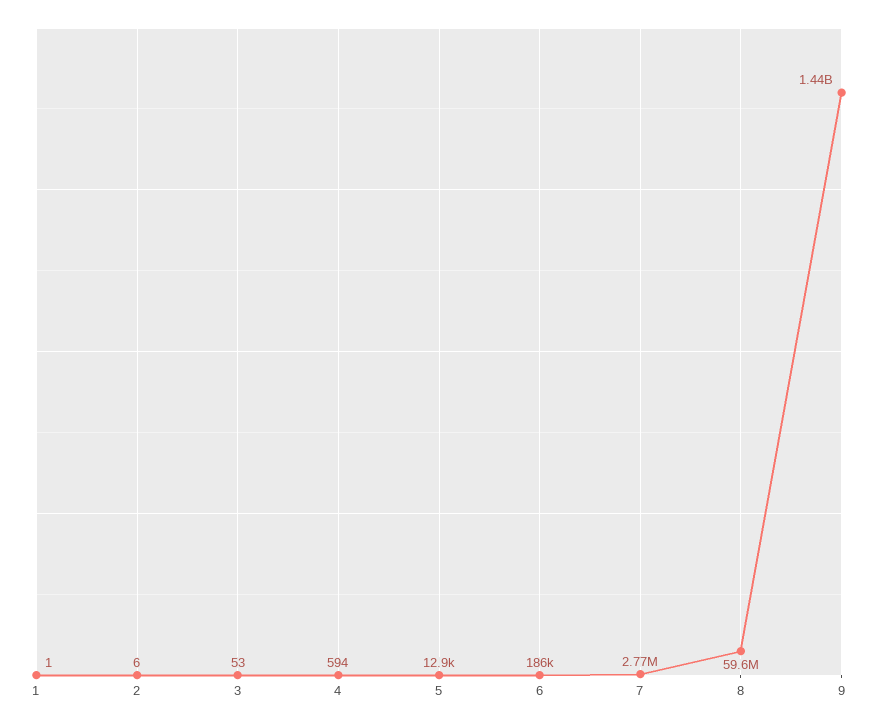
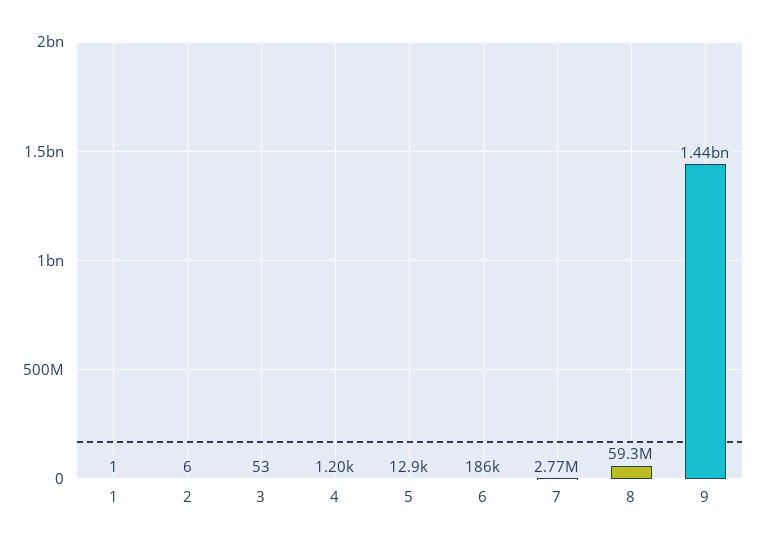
  {
    "1": 1,
    "2": 6,
    "3": 53,
-   "4": 594,
+   "4": 1200,
    "5": 12900,
    "6": 186000,
    "7": 2770000,
-   "8": 59600000,
+   "8": 59300000,
    "9": 1440000000
  }

